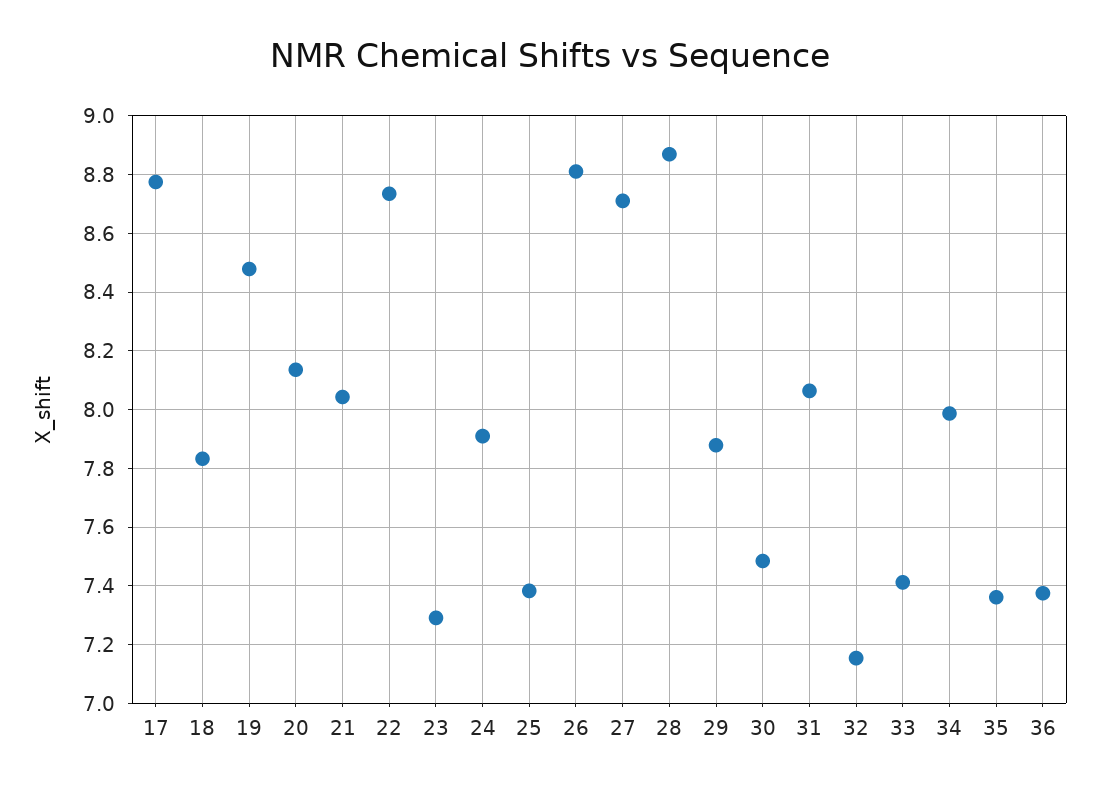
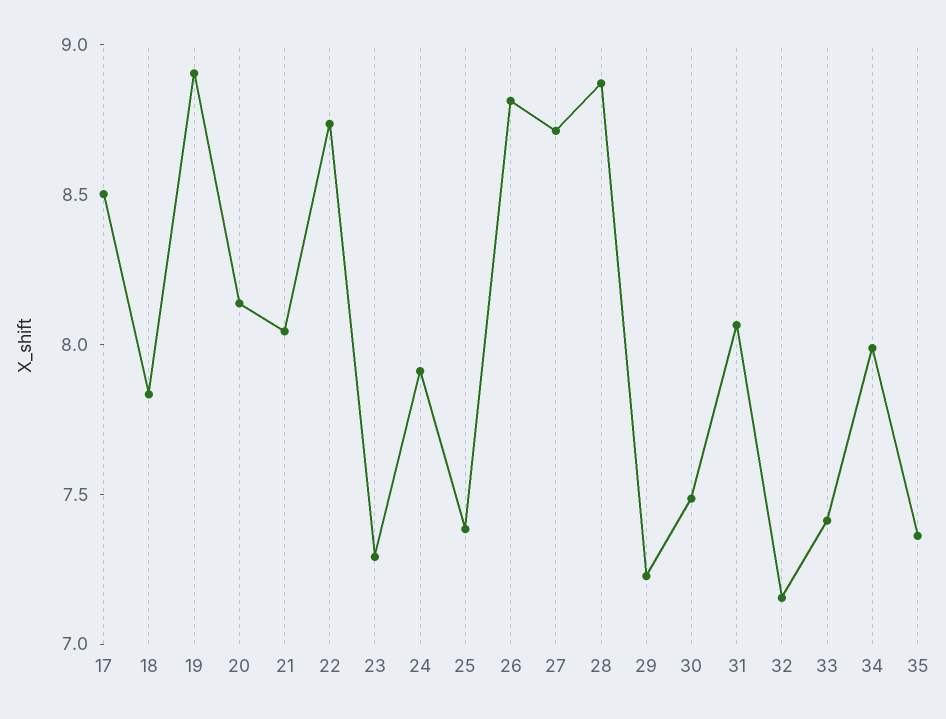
  {
-   "17": 8.775,
+   "17": 8.5,
    "18": 7.825,
-   "19": 8.475,
+   "19": 8.9,
    "20": 8.125,
    "21": 8.05,
    "22": 8.725,
    "23": 7.3,
    "24": 7.9,
    "25": 7.375,
    "26": 8.8,
    "27": 8.7,
    "28": 8.875,
-   "29": 7.875,
+   "29": 7.2,
    "30": 7.475,
    "31": 8.075,
    "32": 7.15,
    "33": 7.4,
    "34": 7.975,
-   "35": 7.35,
+   "35": 7.35
-   "36": 7.375
  }

